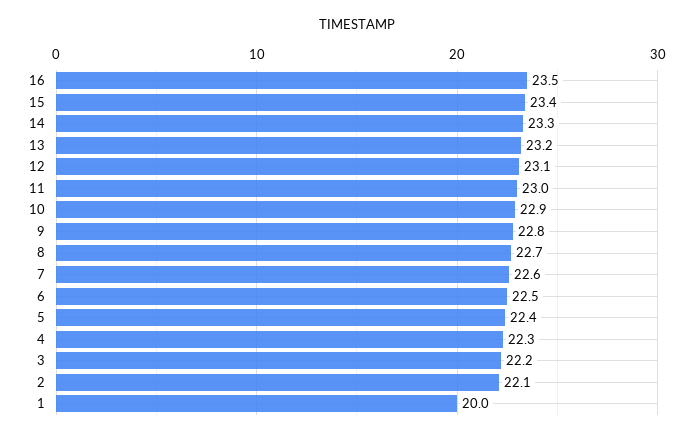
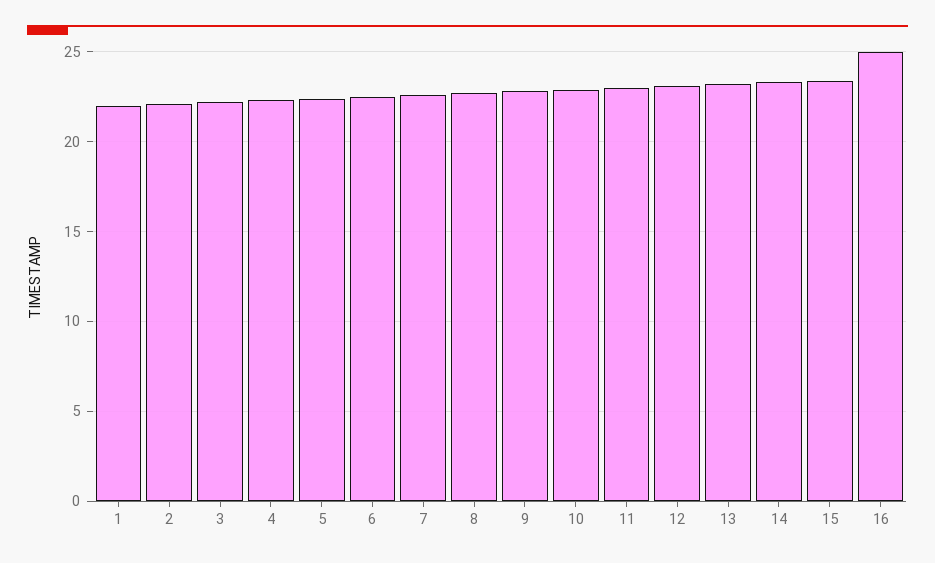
  {
-   "16": 23.5,
+   "16": 25,
    "15": 23.4,
    "14": 23.3,
    "13": 23.2,
    "12": 23.1,
    "11": 23,
    "10": 22.9,
    "9": 22.8,
    "8": 22.7,
    "7": 22.6,
    "6": 22.5,
    "5": 22.4,
    "4": 22.3,
    "3": 22.2,
    "2": 22.1,
-   "1": 20
+   "1": 22
  }

